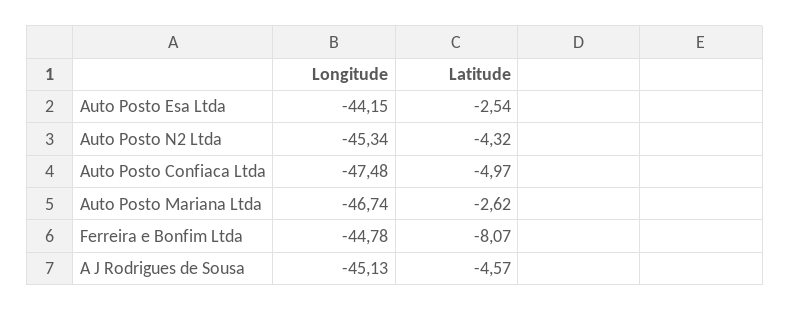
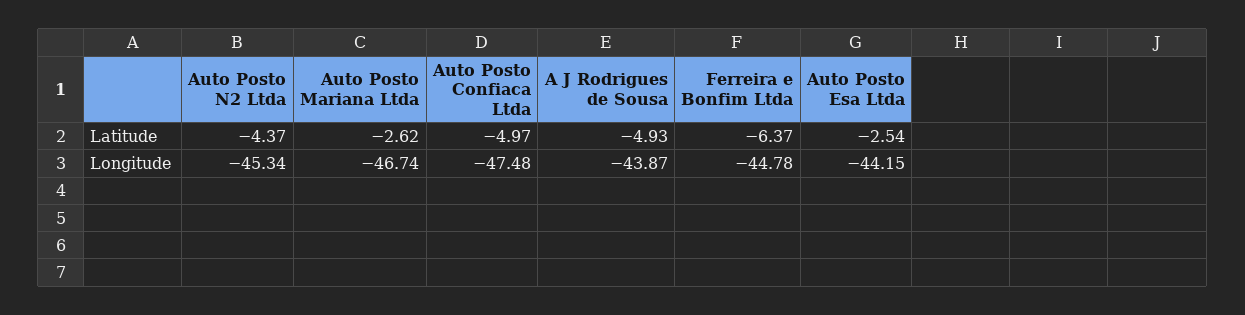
  {
    "Longitude": {
      "Auto Posto Esa Ltda": -44.15,
      "Auto Posto N2 Ltda": -45.34,
      "Auto Posto Confiaca Ltda": -47.48,
      "Auto Posto Mariana Ltda": -46.74,
      "Ferreira e Bonfim Ltda": -44.78,
-     "A J Rodrigues de Sousa": -45.13
+     "A J Rodrigues de Sousa": -43.87
    },
    "Latitude": {
      "Auto Posto Esa Ltda": -2.54,
-     "Auto Posto N2 Ltda": -4.32,
+     "Auto Posto N2 Ltda": -4.37,
      "Auto Posto Confiaca Ltda": -4.97,
      "Auto Posto Mariana Ltda": -2.62,
-     "Ferreira e Bonfim Ltda": -8.07,
+     "Ferreira e Bonfim Ltda": -6.37,
-     "A J Rodrigues de Sousa": -4.57
+     "A J Rodrigues de Sousa": -4.93
    }
  }

